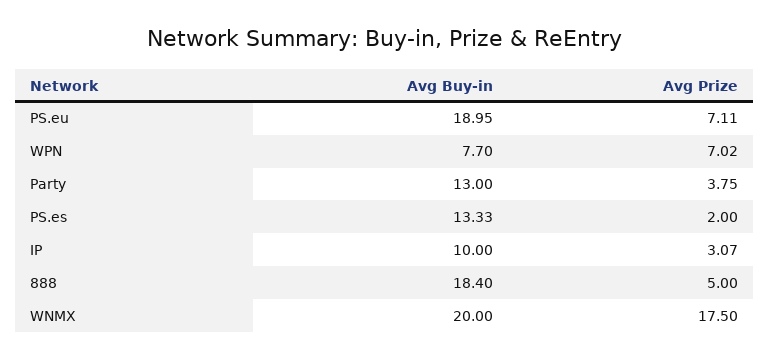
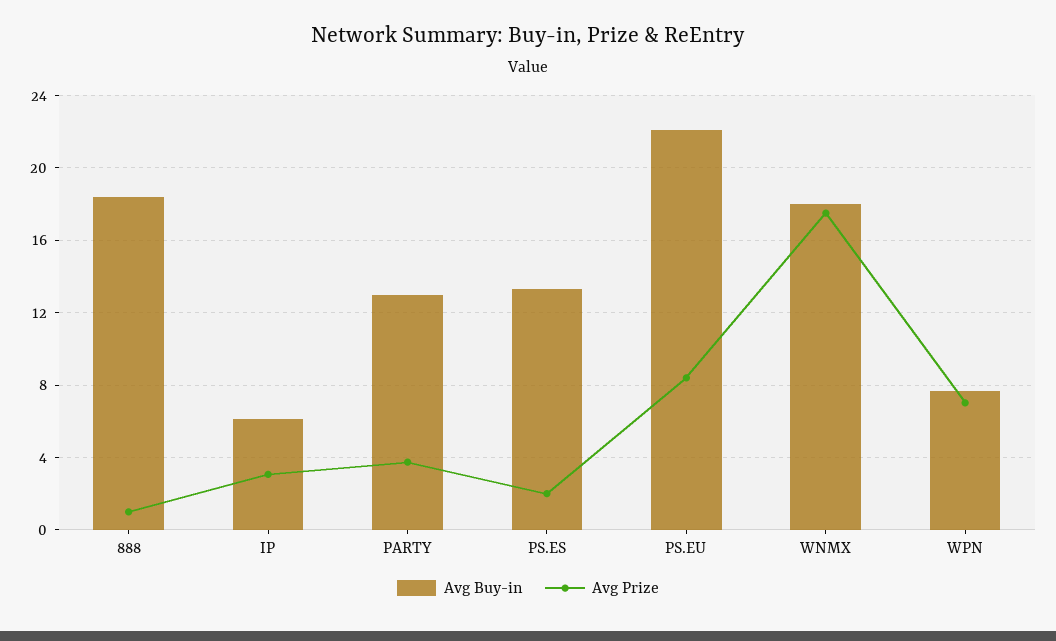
  {
    "Avg Buy-in": {
-     "PS.eu": 18.95,
+     "PS.eu": 22,
      "WPN": 7.7,
      "Party": 13,
      "PS.es": 13.33,
-     "IP": 10,
+     "IP": 6,
      "888": 18.4,
-     "WNMX": 20
+     "WNMX": 18
    },
    "Avg Prize": {
-     "PS.eu": 7.11,
+     "PS.eu": 8.5,
      "WPN": 7.02,
      "Party": 3.75,
      "PS.es": 2,
      "IP": 3.07,
-     "888": 5,
+     "888": 1,
      "WNMX": 17.5
    }
  }

